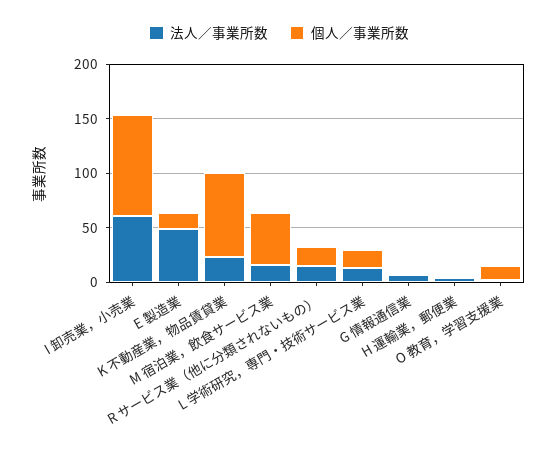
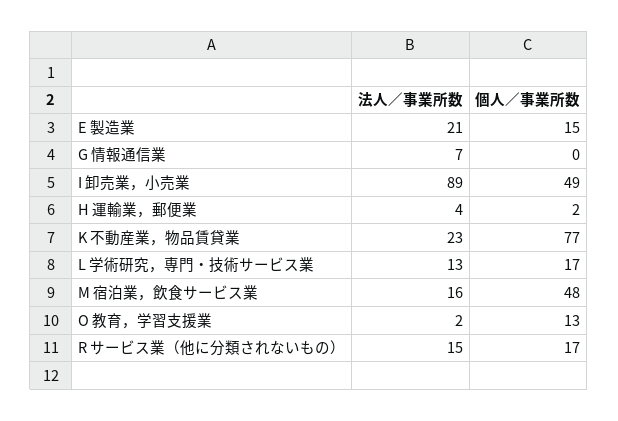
  {
    "法人／事業所数": {
-     "I 卸売業，小売業": 60,
+     "I 卸売業，小売業": 89,
-     "E 製造業": 50,
+     "E 製造業": 21,
      "K 不動産業，物品賃貸業": 23,
      "M 宿泊業，飲食サービス業": 16,
      "R サービス業（他に分類されないもの）": 15,
      "L 学術研究，専門・技術サービス業": 13,
      "G 情報通信業": 7,
      "H 運輸業，郵便業": 4,
      "O 教育，学習支援業": 2
    },
    "個人／事業所数": {
-     "I 卸売業，小売業": 90,
+     "I 卸売業，小売業": 49,
      "E 製造業": 15,
      "K 不動産業，物品賃貸業": 77,
      "M 宿泊業，飲食サービス業": 48,
      "R サービス業（他に分類されないもの）": 17,
      "L 学術研究，専門・技術サービス業": 17,
      "G 情報通信業": 0,
      "H 運輸業，郵便業": 2,
      "O 教育，学習支援業": 13
    }
  }

